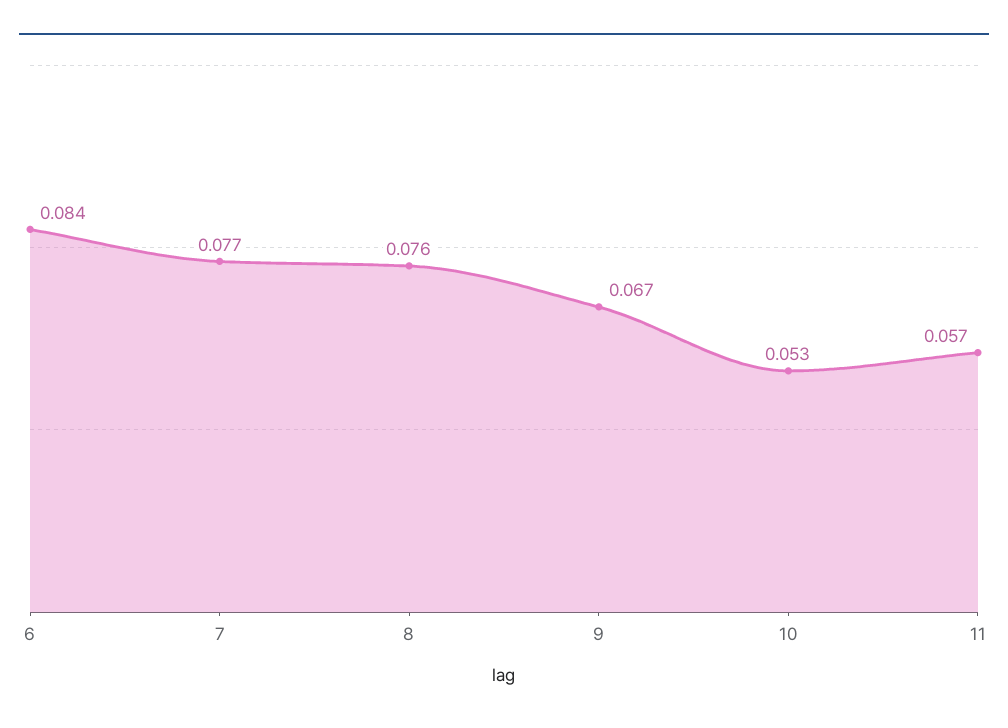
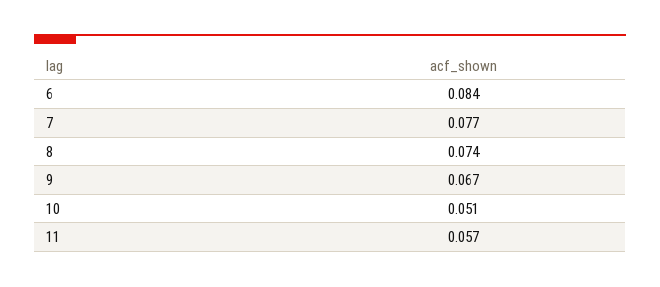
  {
    "6": 0.084,
    "7": 0.077,
-   "8": 0.076,
+   "8": 0.074,
    "9": 0.067,
-   "10": 0.053,
+   "10": 0.051,
    "11": 0.057
  }

